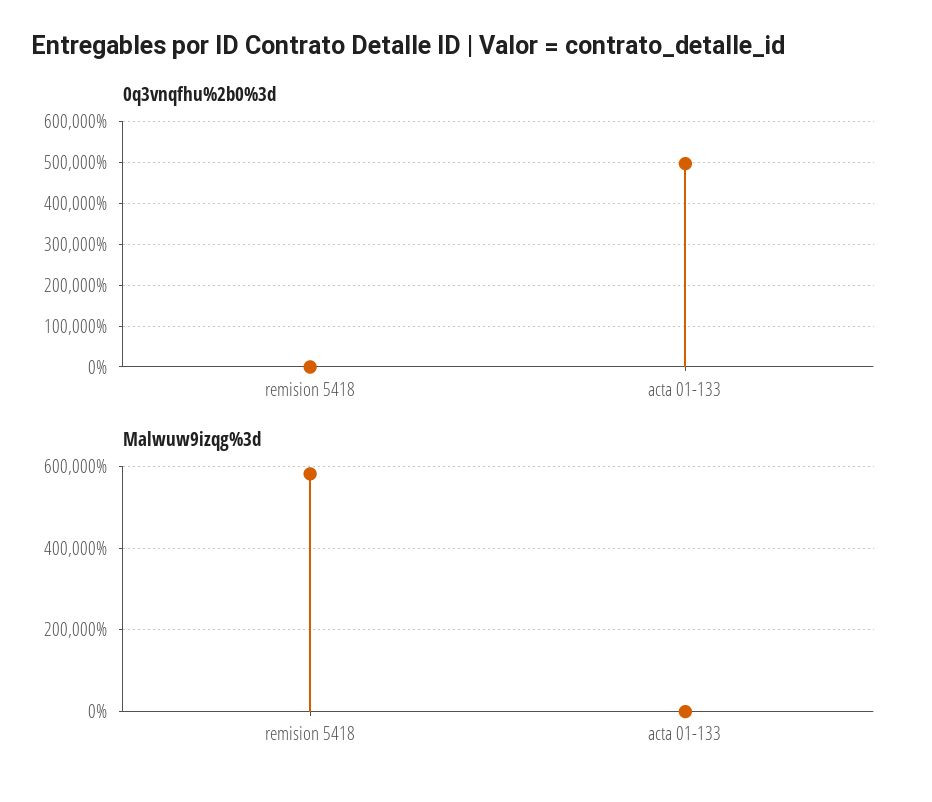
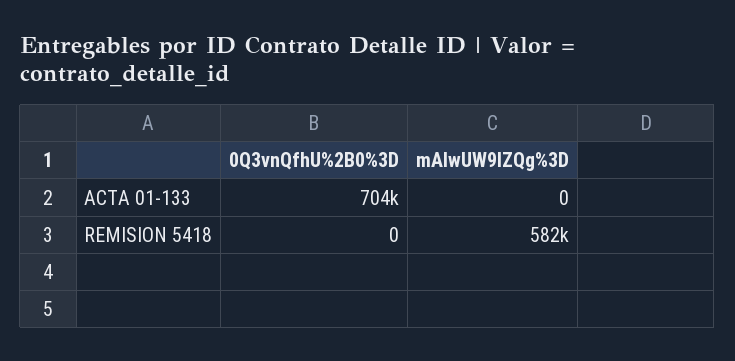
  {
    "0q3vnqfhu%2b0%3d": {
      "remision 5418": 0,
-     "acta 01-133": 500000
+     "acta 01-133": 704000
    },
    "Malwuw9izqg%3d": {
      "remision 5418": 582000,
      "acta 01-133": 0
    }
  }

